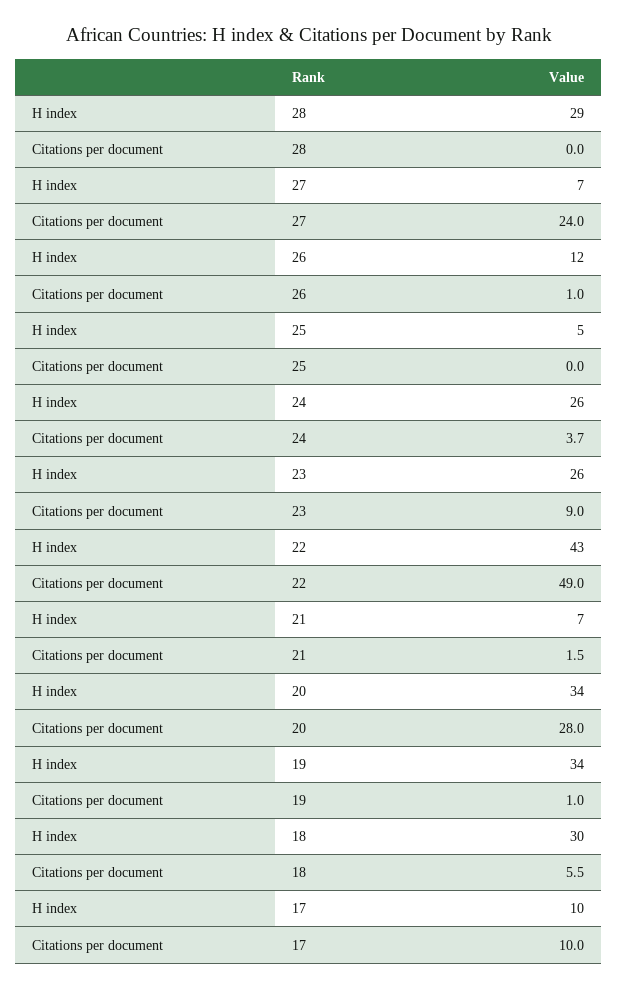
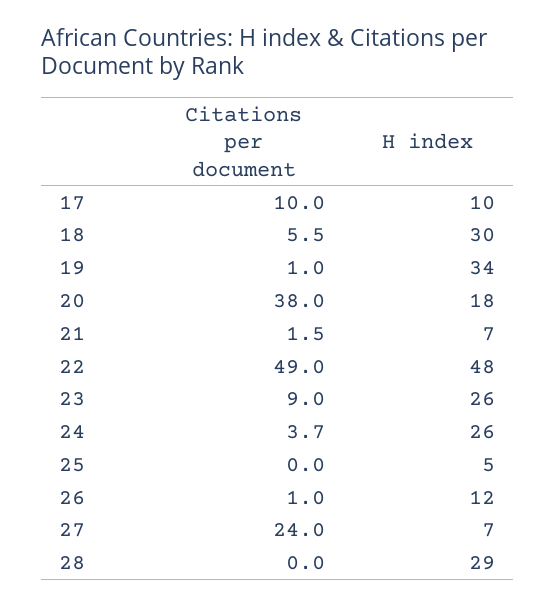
  {
    "H index": {
      "28": 29,
      "27": 7,
      "26": 12,
      "25": 5,
      "24": 26,
      "23": 26,
-     "22": 43,
+     "22": 48,
      "21": 7,
-     "20": 34,
+     "20": 18,
      "19": 34,
      "18": 30,
      "17": 10
    },
    "Citations per document": {
      "28": 0,
      "27": 24,
      "26": 1,
      "25": 0,
      "24": 3.7,
      "23": 9,
      "22": 49,
      "21": 1.5,
-     "20": 28,
+     "20": 38,
      "19": 1,
      "18": 5.5,
      "17": 10
    }
  }

